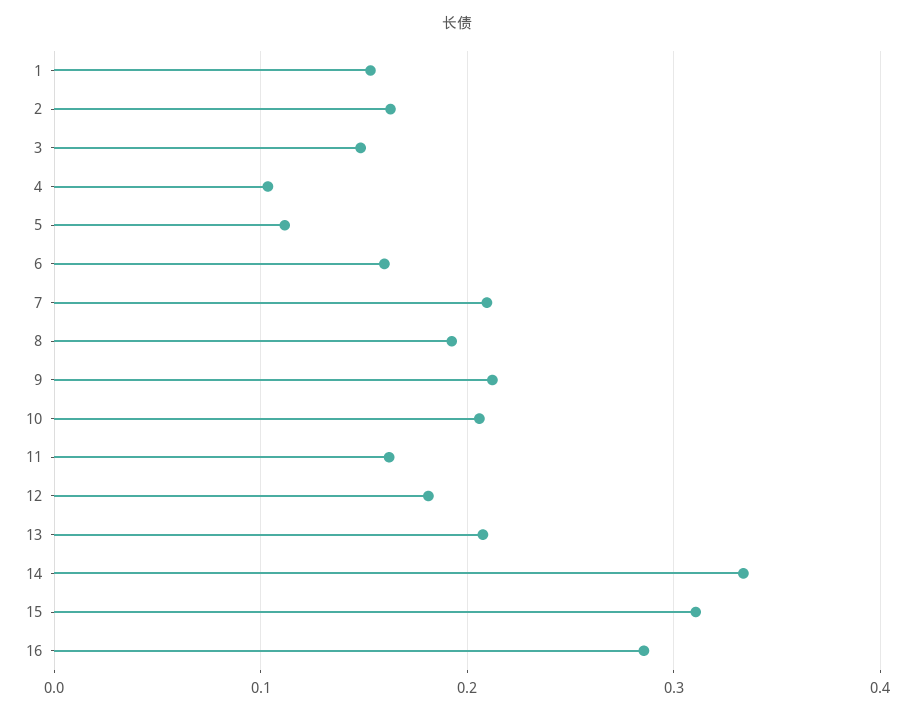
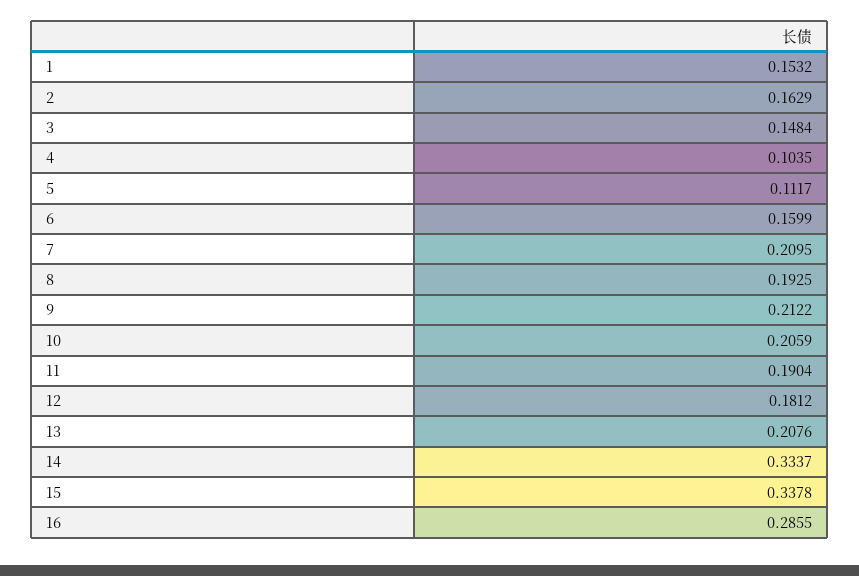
  {
    "1": 0.1532,
    "2": 0.1629,
    "3": 0.1484,
    "4": 0.1035,
    "5": 0.1117,
    "6": 0.1599,
    "7": 0.2095,
    "8": 0.1925,
    "9": 0.2122,
    "10": 0.2059,
-   "11": 0.16,
+   "11": 0.1904,
    "12": 0.1812,
    "13": 0.2076,
    "14": 0.3337,
-   "15": 0.31,
+   "15": 0.3378,
    "16": 0.2855
  }

